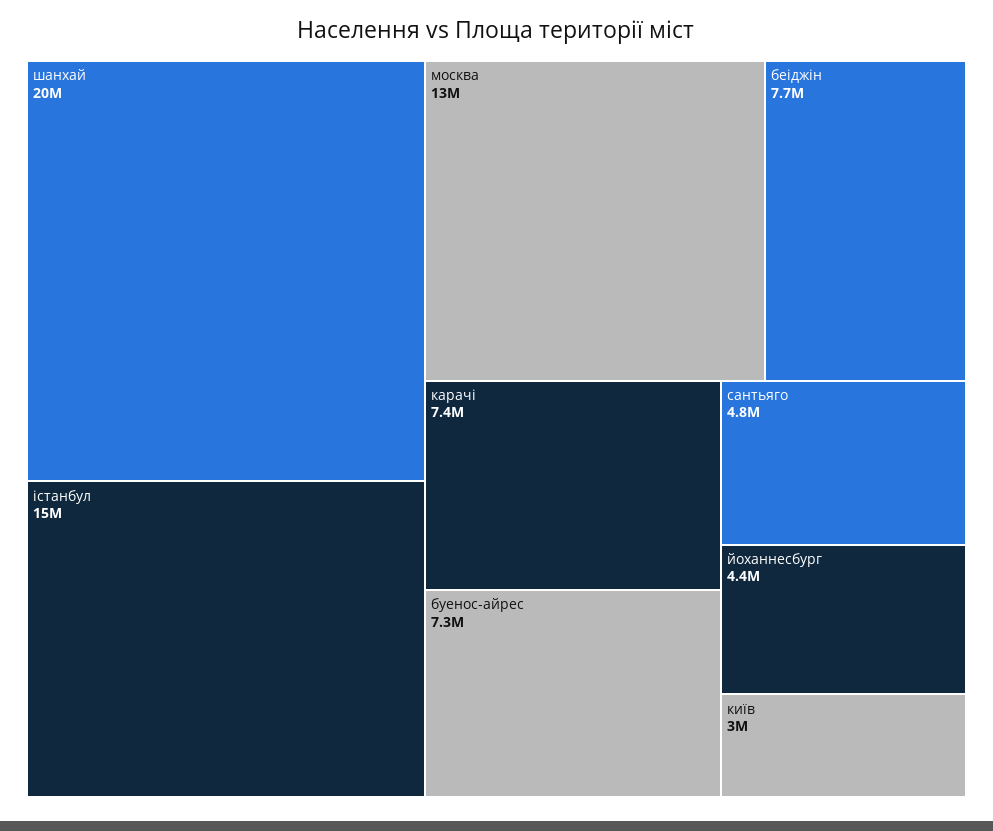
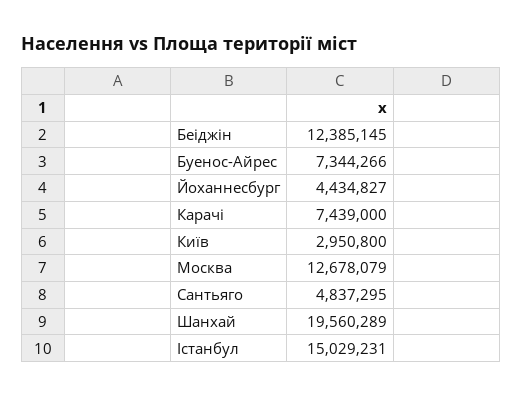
  {
    "шанхай": 19560289,
    "істанбул": 15029231,
    "москва": 12678079,
-   "беіджін": 7700000,
+   "беіджін": 12385145,
    "карачі": 7439000,
    "буенос-айрес": 7344266,
    "сантьяго": 4837295,
    "йоханнесбург": 4434827,
    "київ": 2950800
  }

